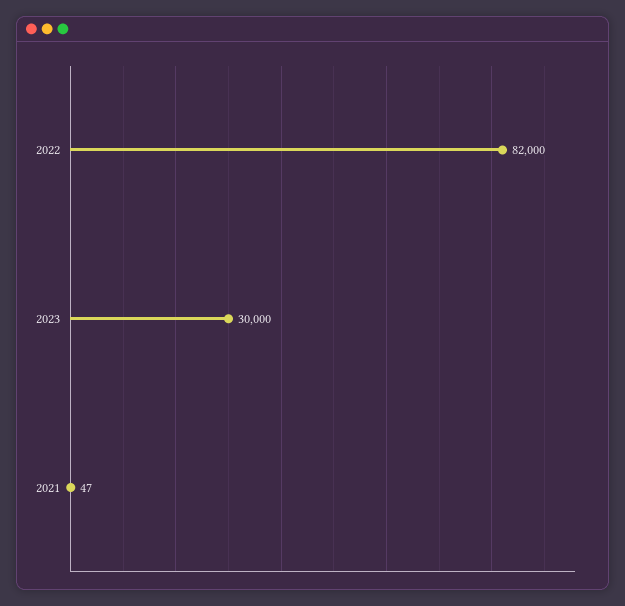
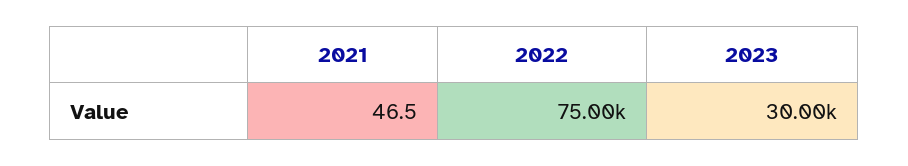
  {
-   "2022": 82000,
+   "2022": 75000,
    "2023": 30000,
    "2021": 46.5
  }

